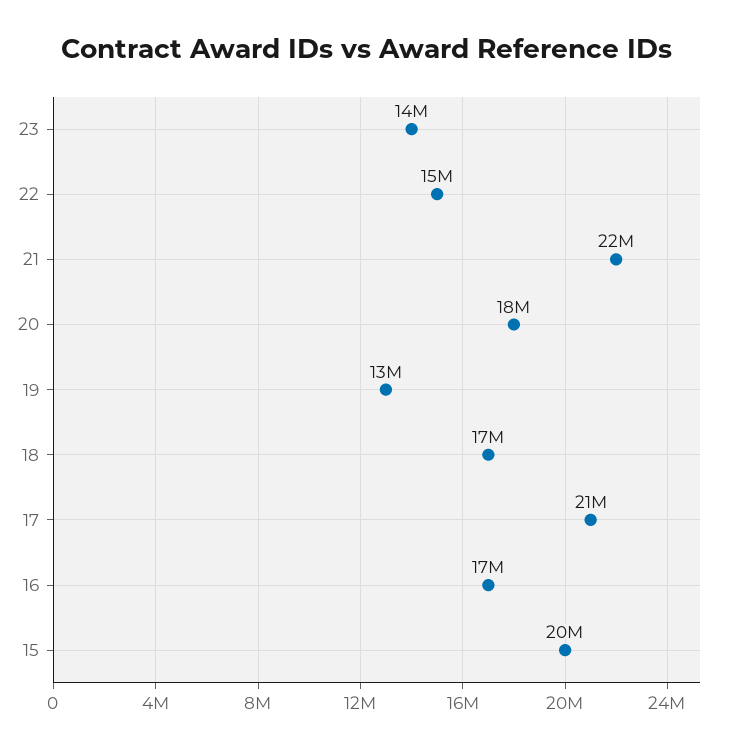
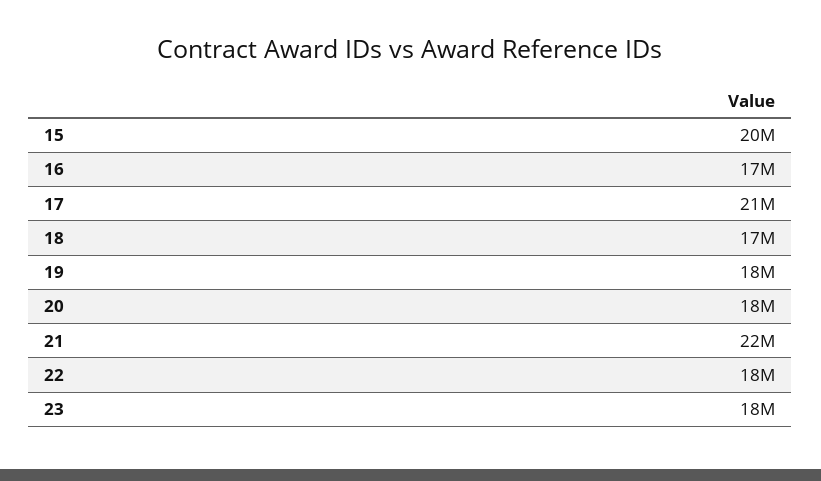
  {
-   "23": 14000000,
+   "23": 18000000,
-   "22": 15000000,
+   "22": 18000000,
    "21": 22000000,
    "20": 18000000,
-   "19": 13000000,
+   "19": 18000000,
    "18": 17000000,
    "17": 21000000,
    "16": 17000000,
    "15": 20000000
  }

